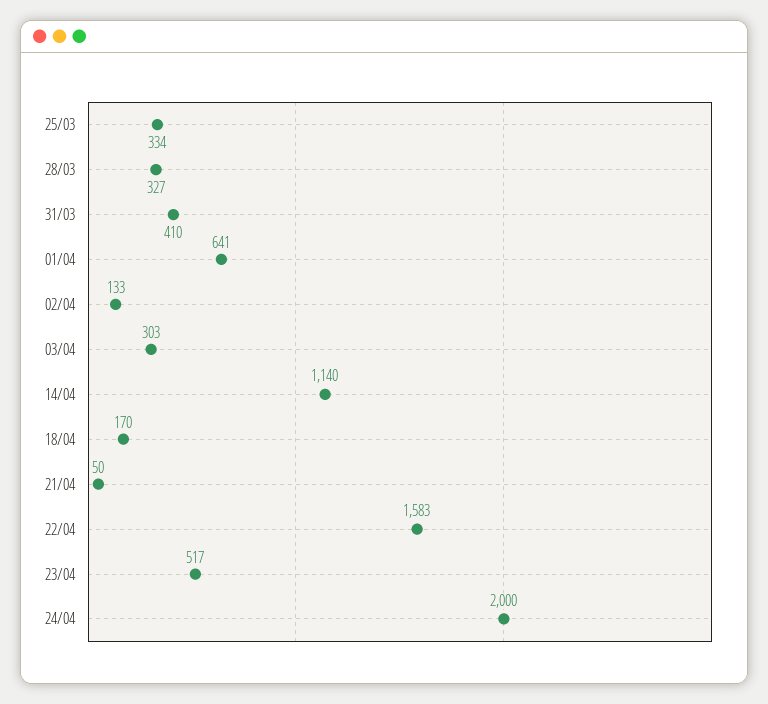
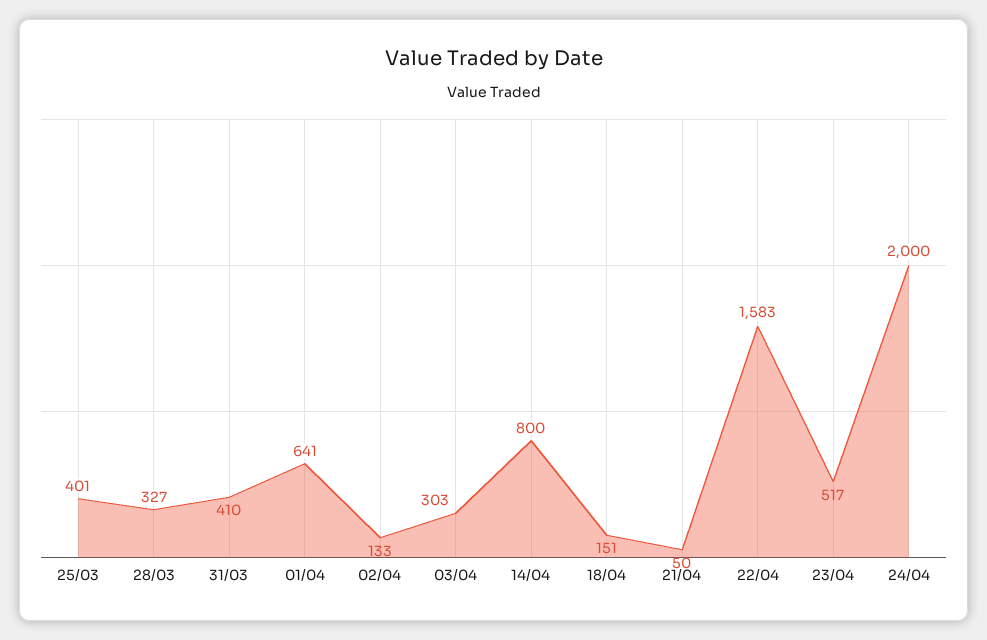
  {
-   "25/03": 334,
+   "25/03": 401,
    "28/03": 327,
    "31/03": 410,
    "01/04": 641,
    "02/04": 133,
    "03/04": 303,
-   "14/04": 1140,
+   "14/04": 800,
-   "18/04": 170,
+   "18/04": 151,
    "21/04": 50,
    "22/04": 1583,
    "23/04": 517,
    "24/04": 2000
  }

